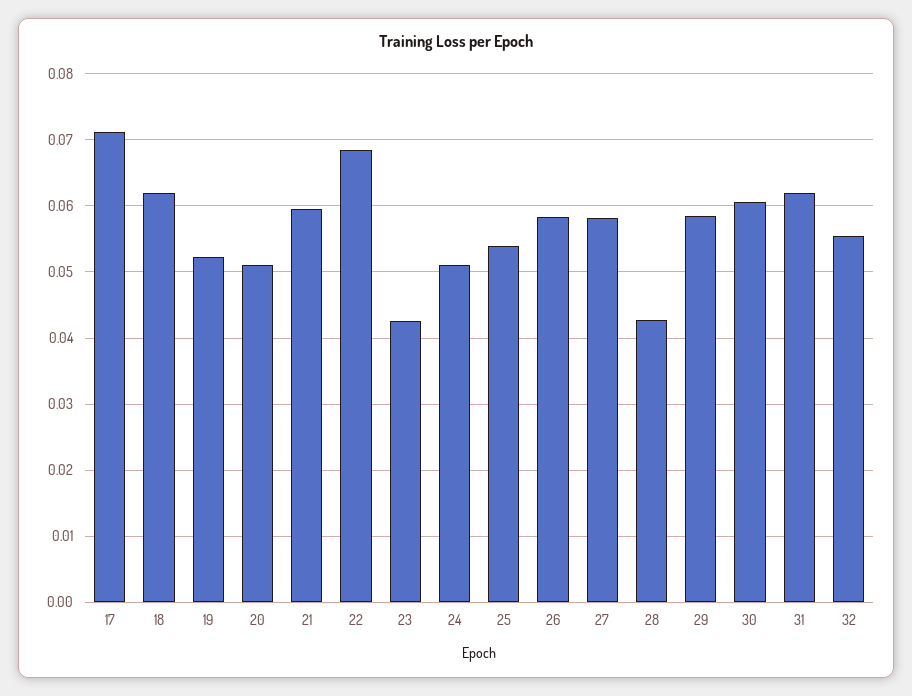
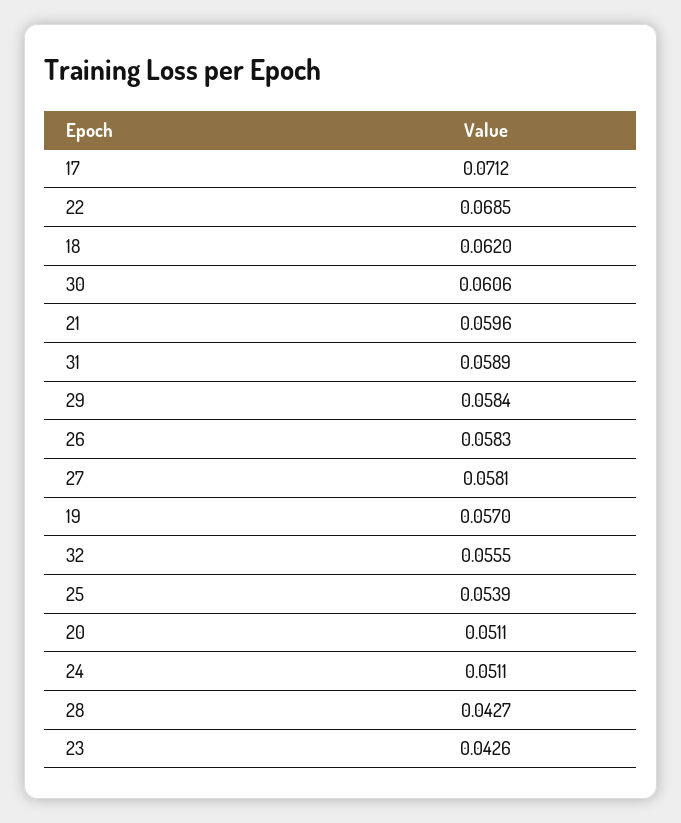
  {
    "17": 0.0712,
    "18": 0.062,
-   "19": 0.052,
+   "19": 0.057,
    "20": 0.0511,
    "21": 0.0596,
    "22": 0.0685,
    "23": 0.0426,
    "24": 0.0511,
    "25": 0.0539,
    "26": 0.0583,
    "27": 0.0581,
    "28": 0.0427,
    "29": 0.0584,
    "30": 0.0606,
-   "31": 0.062,
+   "31": 0.0589,
    "32": 0.0555
  }

